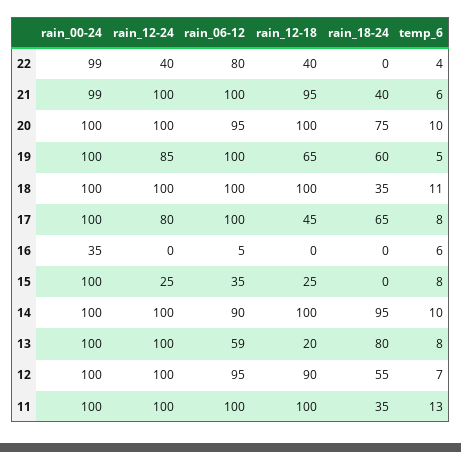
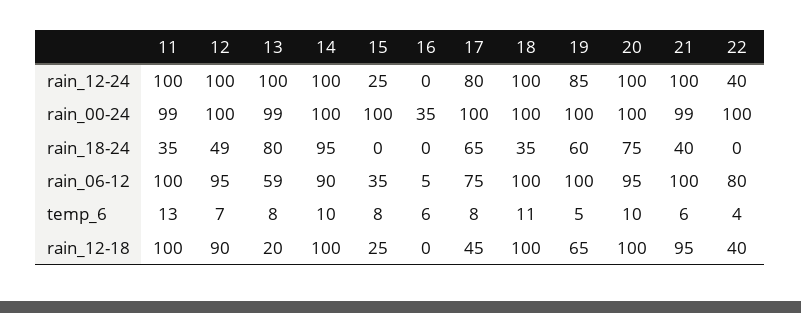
  {
    "rain_00-24": {
-     "22": 99,
+     "22": 100,
      "21": 99,
      "20": 100,
      "19": 100,
      "18": 100,
      "17": 100,
      "16": 35,
      "15": 100,
      "14": 100,
-     "13": 100,
+     "13": 99,
      "12": 100,
-     "11": 100
+     "11": 99
    },
    "rain_12-24": {
      "22": 40,
      "21": 100,
      "20": 100,
      "19": 85,
      "18": 100,
      "17": 80,
      "16": 0,
      "15": 25,
      "14": 100,
      "13": 100,
      "12": 100,
      "11": 100
    },
    "rain_06-12": {
      "22": 80,
      "21": 100,
      "20": 95,
      "19": 100,
      "18": 100,
-     "17": 100,
+     "17": 75,
      "16": 5,
      "15": 35,
      "14": 90,
      "13": 59,
      "12": 95,
      "11": 100
    },
    "rain_12-18": {
      "22": 40,
      "21": 95,
      "20": 100,
      "19": 65,
      "18": 100,
      "17": 45,
      "16": 0,
      "15": 25,
      "14": 100,
      "13": 20,
      "12": 90,
      "11": 100
    },
    "rain_18-24": {
      "22": 0,
      "21": 40,
      "20": 75,
      "19": 60,
      "18": 35,
      "17": 65,
      "16": 0,
      "15": 0,
      "14": 95,
      "13": 80,
-     "12": 55,
+     "12": 49,
      "11": 35
    },
    "temp_6": {
      "22": 4,
      "21": 6,
      "20": 10,
      "19": 5,
      "18": 11,
      "17": 8,
      "16": 6,
      "15": 8,
      "14": 10,
      "13": 8,
      "12": 7,
      "11": 13
    }
  }

